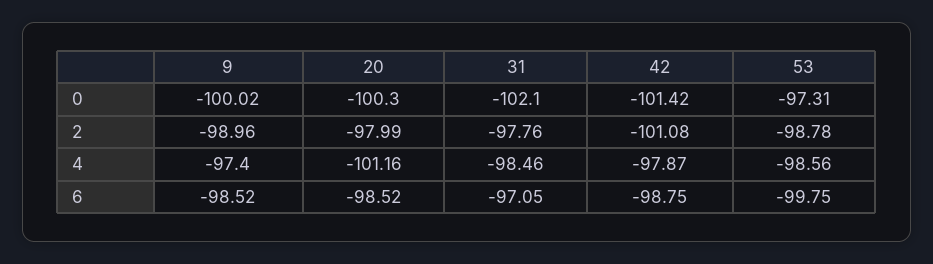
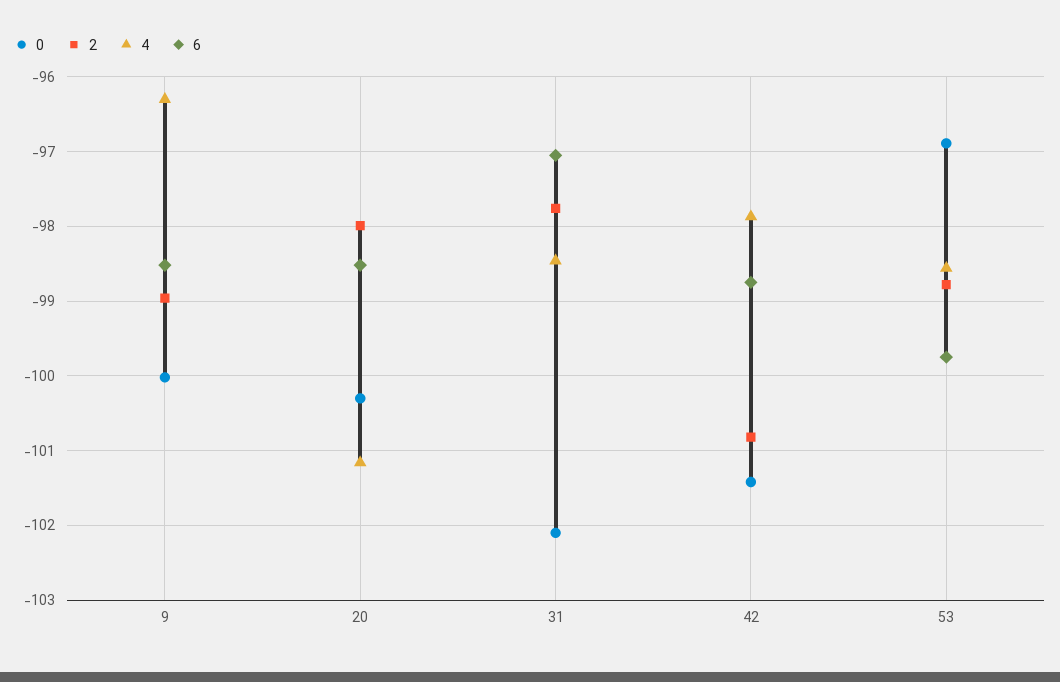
  {
    "0": {
      "9": -100.02,
      "20": -100.3,
      "31": -102.1,
      "42": -101.42,
-     "53": -97.31
+     "53": -96.9
    },
    "2": {
      "9": -98.96,
      "20": -97.99,
      "31": -97.76,
-     "42": -101.08,
+     "42": -100.8,
      "53": -98.78
    },
    "4": {
-     "9": -97.4,
+     "9": -96.3,
      "20": -101.16,
      "31": -98.46,
      "42": -97.87,
      "53": -98.56
    },
    "6": {
      "9": -98.52,
      "20": -98.52,
      "31": -97.05,
      "42": -98.75,
      "53": -99.75
    }
  }

